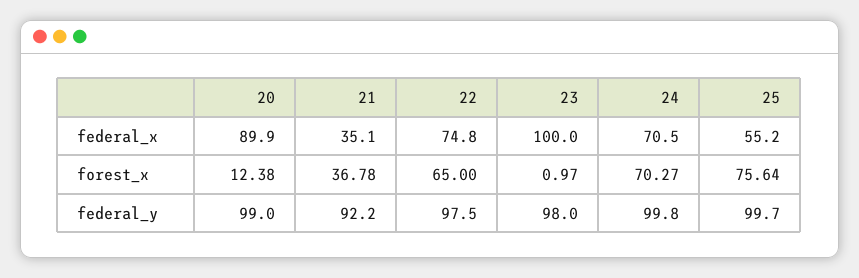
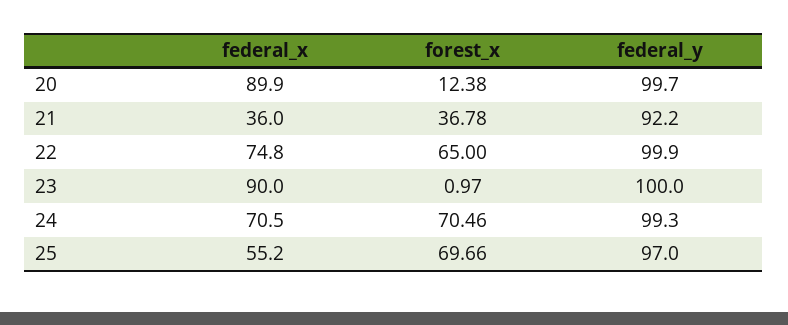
  {
    "20": {
      "federal_x": 89.9,
      "forest_x": 12.38,
-     "federal_y": 99
+     "federal_y": 99.7
    },
    "21": {
-     "federal_x": 35.1,
+     "federal_x": 36,
      "forest_x": 36.78,
      "federal_y": 92.2
    },
    "22": {
      "federal_x": 74.8,
      "forest_x": 65,
-     "federal_y": 97.5
+     "federal_y": 99.9
    },
    "23": {
-     "federal_x": 100,
+     "federal_x": 90,
      "forest_x": 0.97,
-     "federal_y": 98
+     "federal_y": 100
    },
    "24": {
      "federal_x": 70.5,
-     "forest_x": 70.27,
+     "forest_x": 70.46,
-     "federal_y": 99.8
+     "federal_y": 99.3
    },
    "25": {
      "federal_x": 55.2,
-     "forest_x": 75.64,
+     "forest_x": 69.66,
-     "federal_y": 99.7
+     "federal_y": 97
    }
  }

